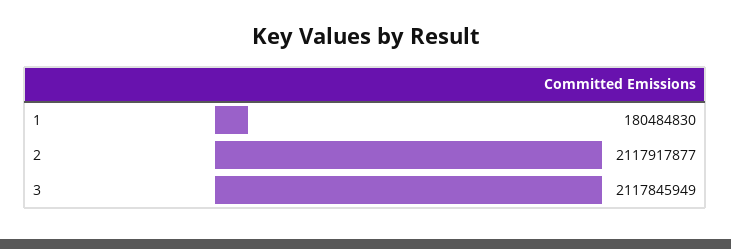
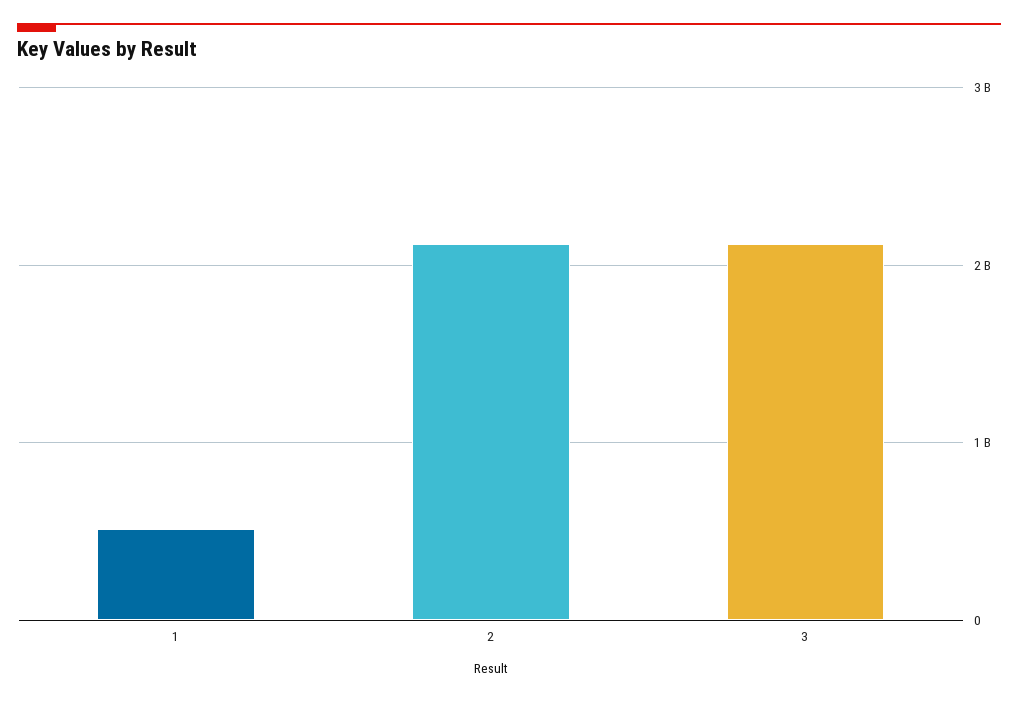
  {
-   "1": 180484830,
+   "1": 500000000,
    "2": 2117917877,
    "3": 2117845949
  }

